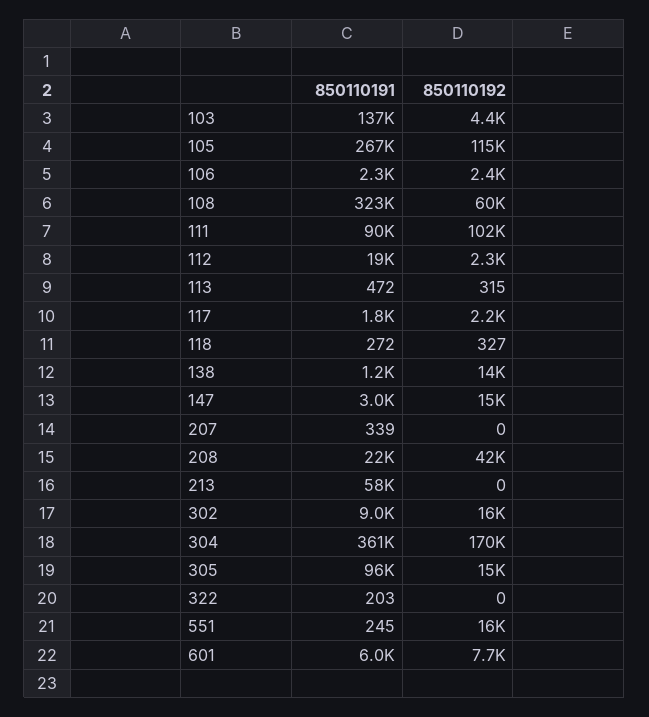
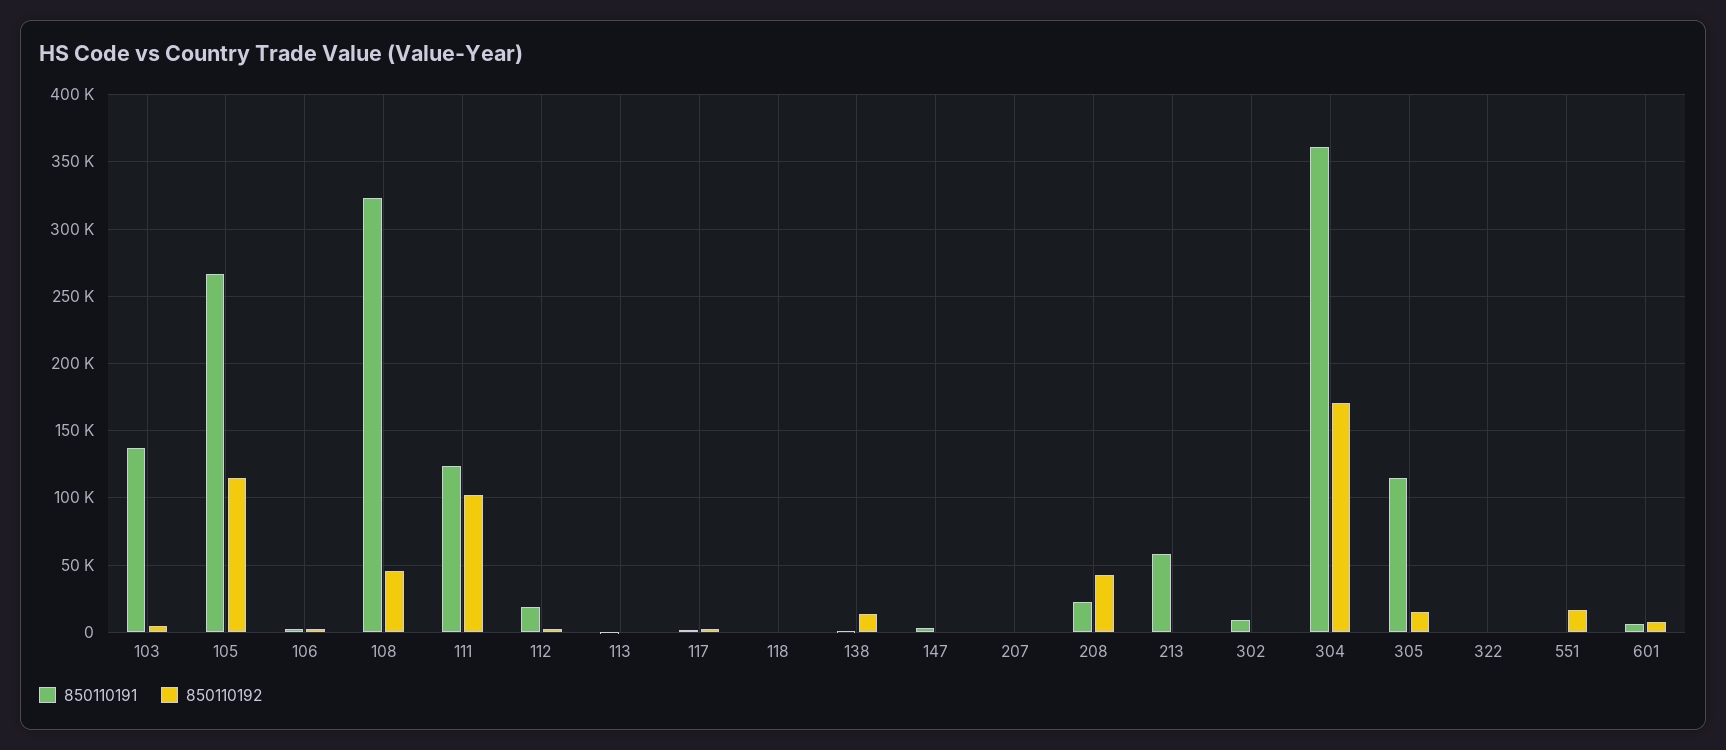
  {
    "850110191": {
      "103": 137000,
      "105": 267000,
      "106": 2300,
      "108": 323000,
-     "111": 90000,
+     "111": 125000,
      "112": 19000,
      "113": 472,
      "117": 1800,
      "118": 272,
      "138": 1200,
      "147": 3000,
      "207": 339,
      "208": 22000,
      "213": 58000,
      "302": 9000,
      "304": 361000,
-     "305": 96000,
+     "305": 115000,
      "322": 203,
      "551": 245,
      "601": 6000
    },
    "850110192": {
      "103": 4400,
      "105": 115000,
      "106": 2400,
-     "108": 60000,
+     "108": 45000,
      "111": 102000,
      "112": 2300,
      "113": 315,
      "117": 2200,
      "118": 327,
      "138": 14000,
-     "147": 15000,
+     "147": 0,
      "207": 0,
      "208": 42000,
      "213": 0,
-     "302": 16000,
+     "302": 0,
      "304": 170000,
      "305": 15000,
      "322": 0,
      "551": 16000,
      "601": 7700
    }
  }

